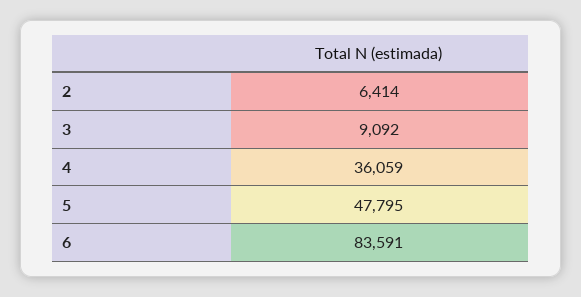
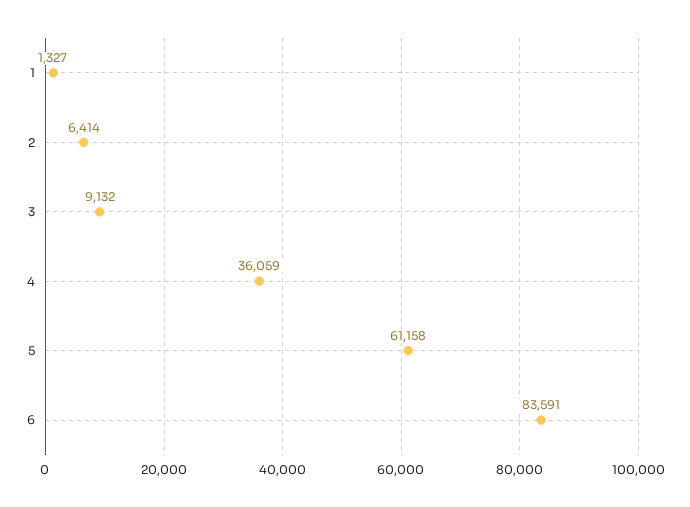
  {
    "2": 6414,
-   "3": 9092,
+   "3": 9132,
    "4": 36059,
-   "5": 47795,
+   "5": 61158,
-   "6": 83591
+   "6": 83591,
+   "1": 1327
  }

